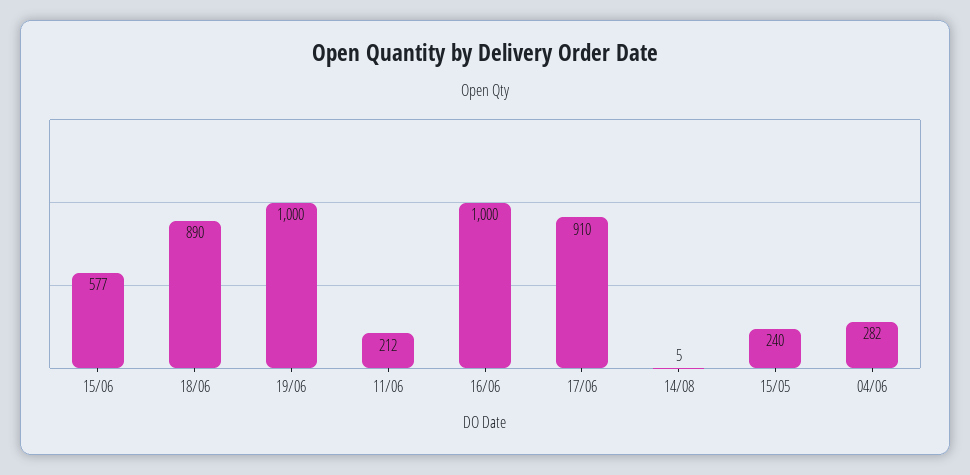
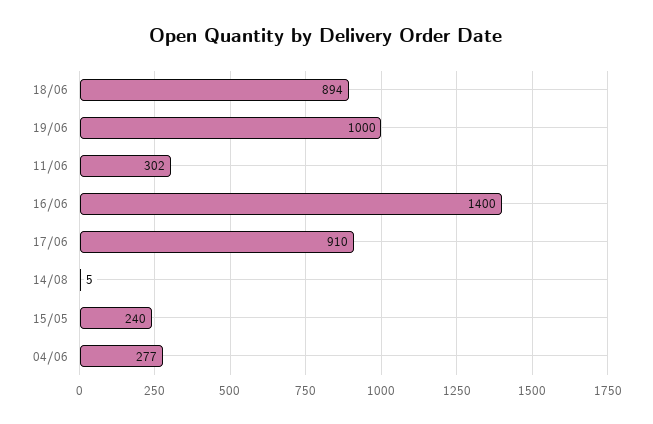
  {
-   "15/06": 577,
-   "18/06": 890,
+   "18/06": 894,
    "19/06": 1000,
-   "11/06": 212,
+   "11/06": 302,
-   "16/06": 1000,
+   "16/06": 1400,
    "17/06": 910,
    "14/08": 5,
    "15/05": 240,
-   "04/06": 282
+   "04/06": 277
  }

